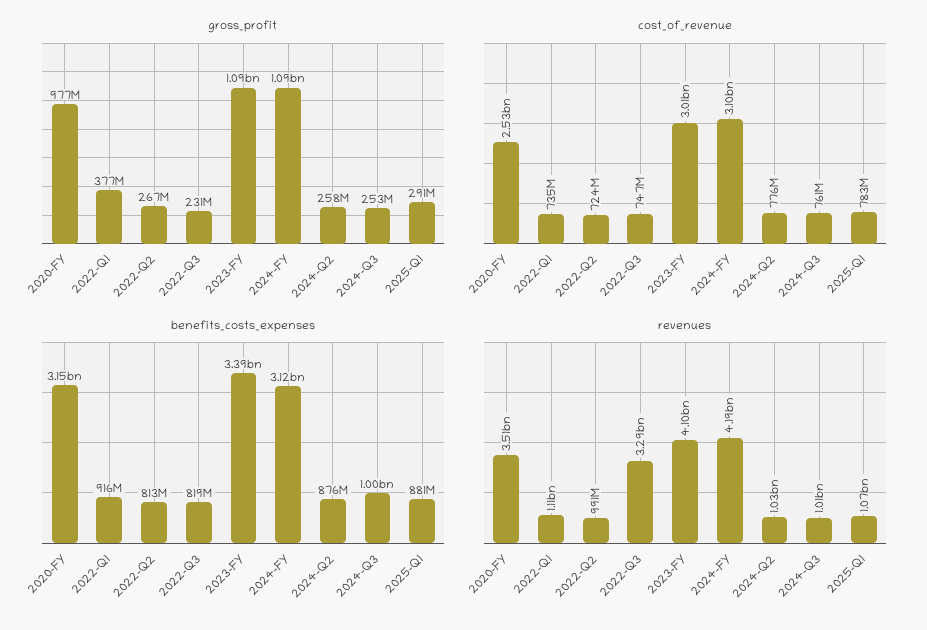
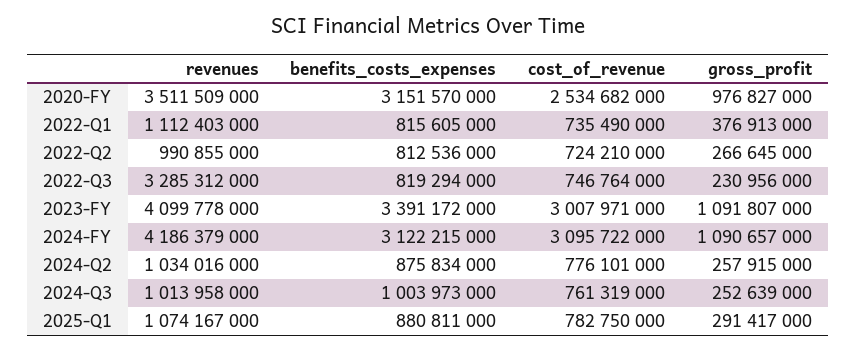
  {
    "gross_profit": {
      "2020-FY": 976827000,
      "2022-Q1": 376913000,
      "2022-Q2": 266645000,
      "2022-Q3": 230956000,
      "2023-FY": 1091807000,
      "2024-FY": 1090657000,
      "2024-Q2": 257915000,
      "2024-Q3": 252639000,
      "2025-Q1": 291417000
    },
    "cost_of_revenue": {
      "2020-FY": 2534682000,
      "2022-Q1": 735490000,
      "2022-Q2": 724210000,
      "2022-Q3": 746764000,
      "2023-FY": 3007971000,
      "2024-FY": 3095722000,
      "2024-Q2": 776101000,
      "2024-Q3": 761319000,
      "2025-Q1": 782750000
    },
    "benefits_costs_expenses": {
      "2020-FY": 3151570000,
-     "2022-Q1": 916000000,
+     "2022-Q1": 815605000,
      "2022-Q2": 812536000,
      "2022-Q3": 819294000,
      "2023-FY": 3391172000,
      "2024-FY": 3122215000,
      "2024-Q2": 875834000,
      "2024-Q3": 1003973000,
      "2025-Q1": 880811000
    },
    "revenues": {
      "2020-FY": 3511509000,
      "2022-Q1": 1112403000,
      "2022-Q2": 990855000,
      "2022-Q3": 3285312000,
      "2023-FY": 4099778000,
      "2024-FY": 4186379000,
      "2024-Q2": 1034016000,
      "2024-Q3": 1013958000,
      "2025-Q1": 1074167000
    }
  }

